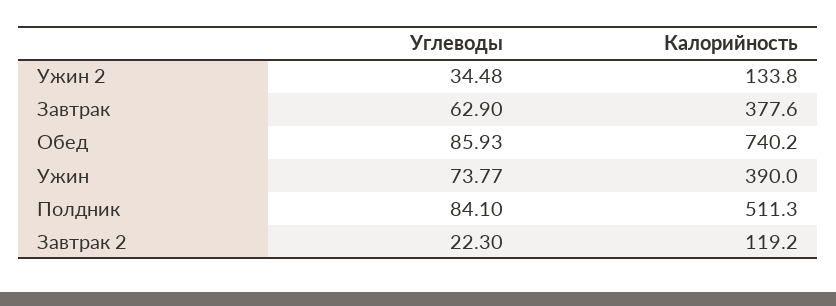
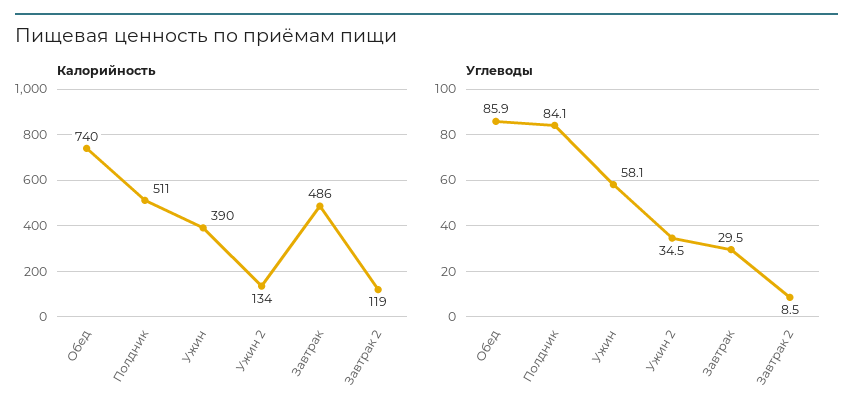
  {
    "Углеводы": {
      "Ужин 2": 34.48,
-     "Завтрак": 62.9,
+     "Завтрак": 29.5,
      "Обед": 85.93,
-     "Ужин": 73.77,
+     "Ужин": 58.1,
      "Полдник": 84.1,
-     "Завтрак 2": 22.3
+     "Завтрак 2": 8.5
    },
    "Калорийность": {
      "Ужин 2": 133.8,
-     "Завтрак": 377.6,
+     "Завтрак": 486,
      "Обед": 740.2,
      "Ужин": 390,
      "Полдник": 511.3,
      "Завтрак 2": 119.2
    }
  }

